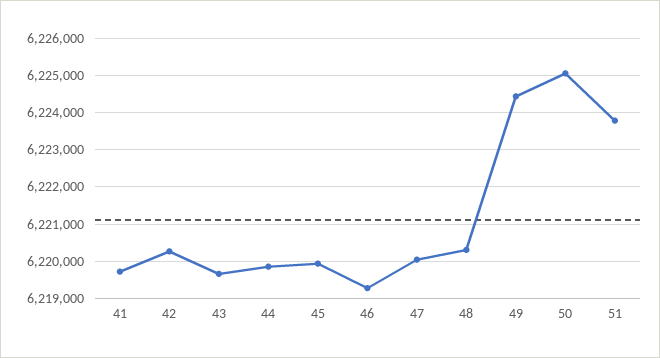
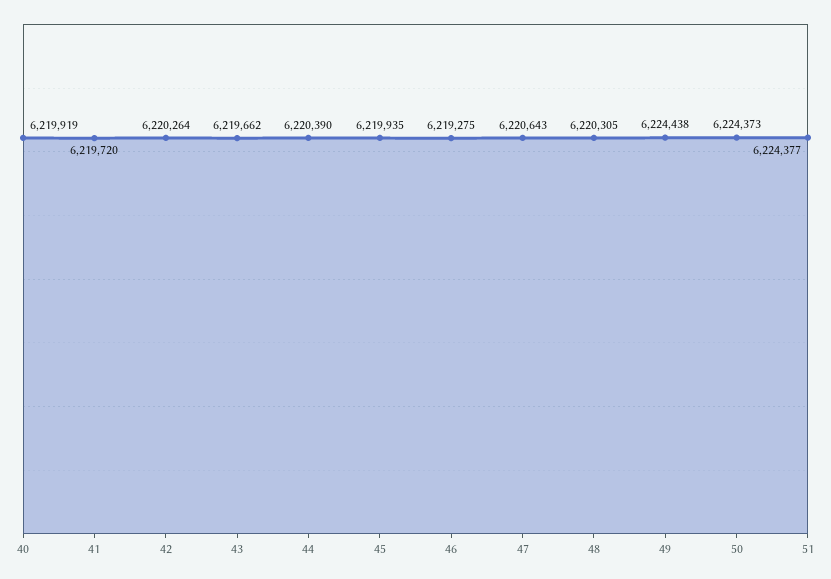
  {
    "41": 6219720,
    "42": 6220264,
    "43": 6219662,
-   "44": 6219800,
+   "44": 6220390,
    "45": 6219935,
    "46": 6219275,
-   "47": 6220000,
+   "47": 6220643,
    "48": 6220305,
    "49": 6224438,
-   "50": 6225000,
+   "50": 6224373,
-   "51": 6223800
+   "51": 6224377,
+   "40": 6219919
  }

